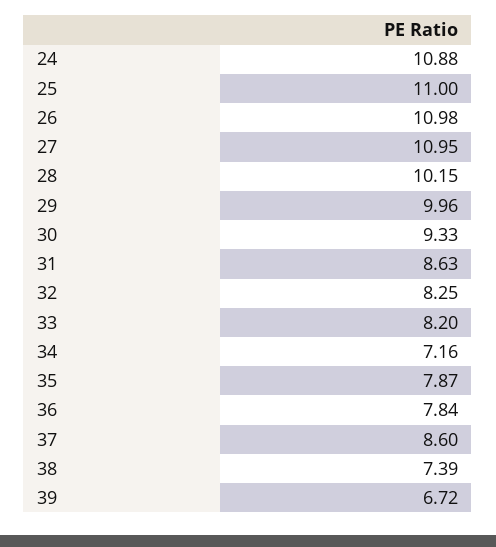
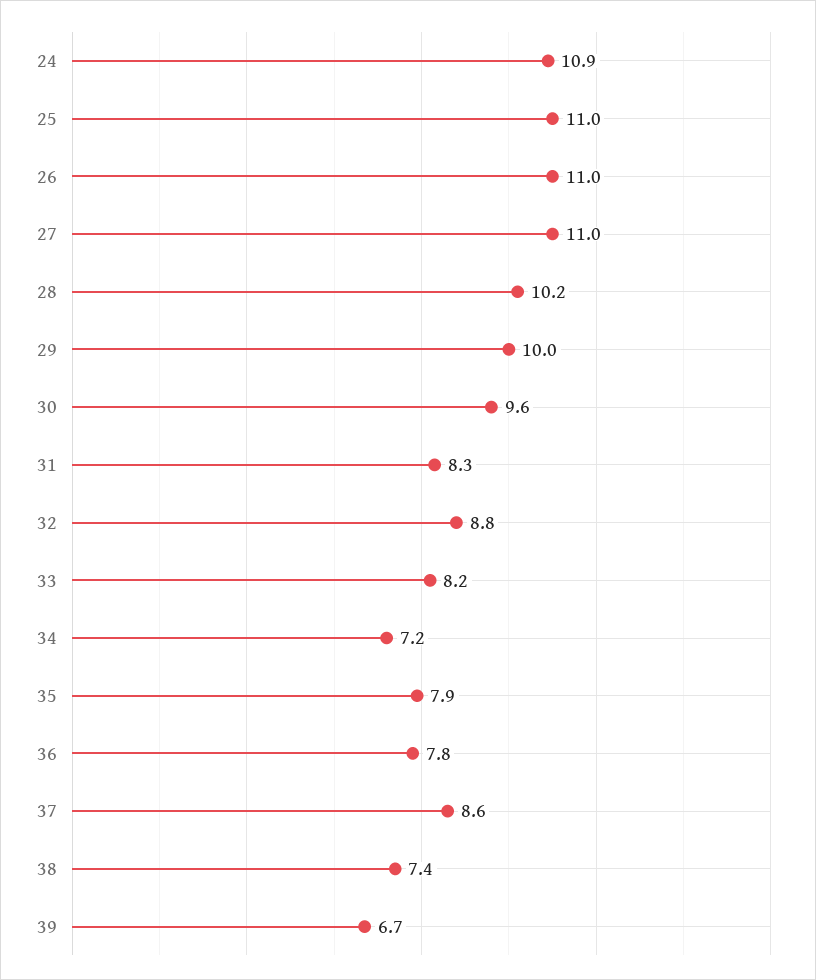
  {
    "24": 10.88,
    "25": 11,
    "26": 10.98,
    "27": 10.95,
    "28": 10.15,
    "29": 9.96,
-   "30": 9.33,
+   "30": 9.6,
-   "31": 8.63,
+   "31": 8.3,
-   "32": 8.25,
+   "32": 8.8,
    "33": 8.2,
    "34": 7.16,
    "35": 7.87,
    "36": 7.84,
    "37": 8.6,
    "38": 7.39,
    "39": 6.72
  }

